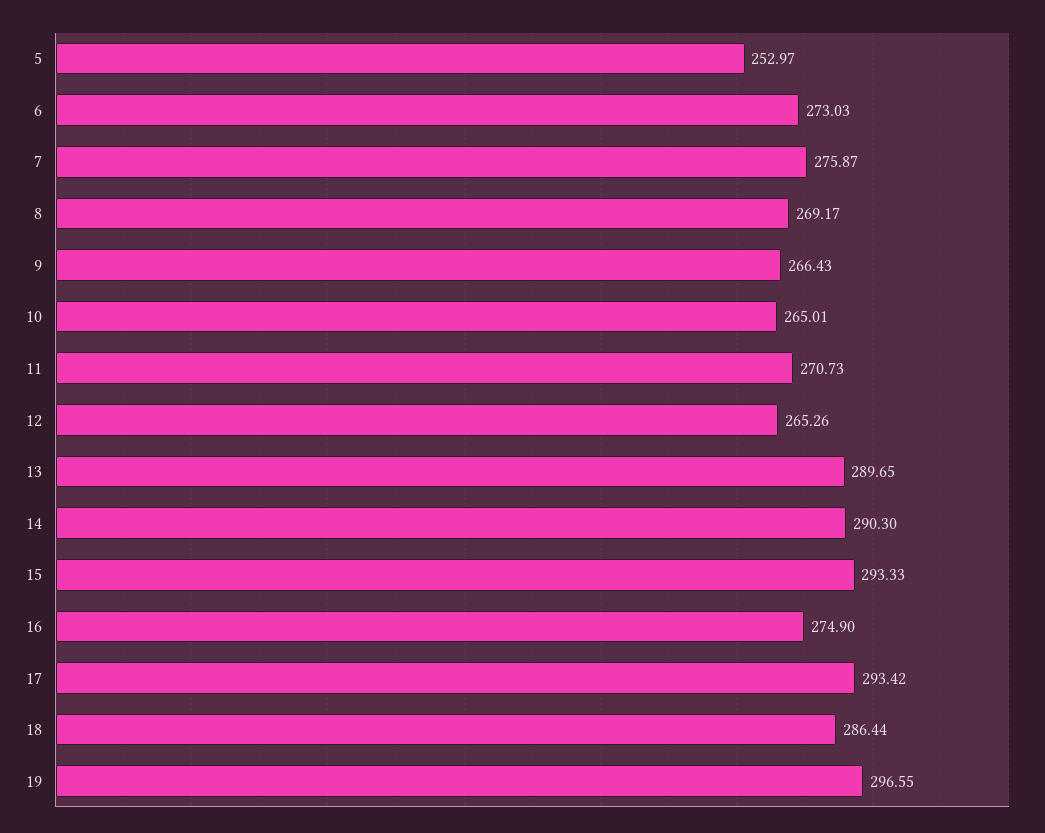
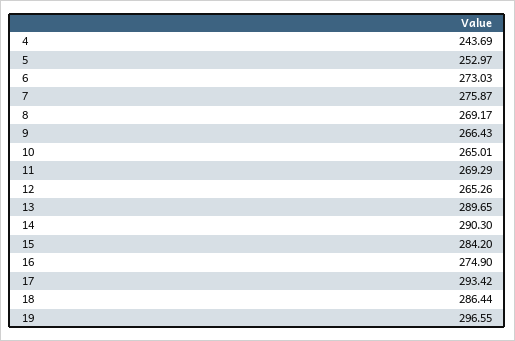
  {
    "5": 252.97,
    "6": 273.03,
    "7": 275.87,
    "8": 269.17,
    "9": 266.43,
    "10": 265.01,
-   "11": 270.73,
+   "11": 269.29,
    "12": 265.26,
    "13": 289.65,
    "14": 290.3,
-   "15": 293.33,
+   "15": 284.2,
    "16": 274.9,
    "17": 293.42,
    "18": 286.44,
-   "19": 296.55
+   "19": 296.55,
+   "4": 243.69
  }

